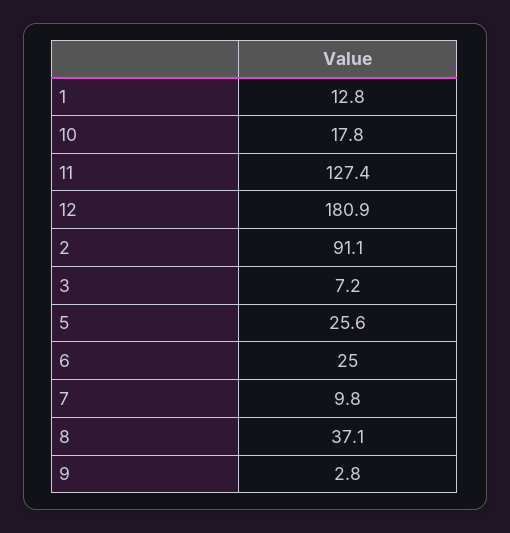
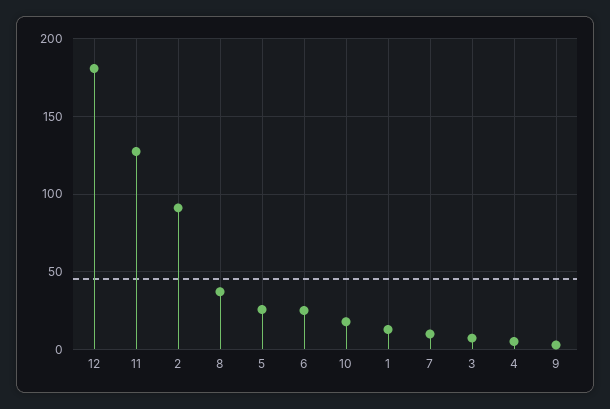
  {
    "1": 12.8,
    "10": 17.8,
    "11": 127.4,
    "12": 180.9,
    "2": 91.1,
    "3": 7.2,
    "5": 25.6,
    "6": 25,
    "7": 9.8,
    "8": 37.1,
-   "9": 2.8
+   "9": 2.8,
+   "4": 5
  }

